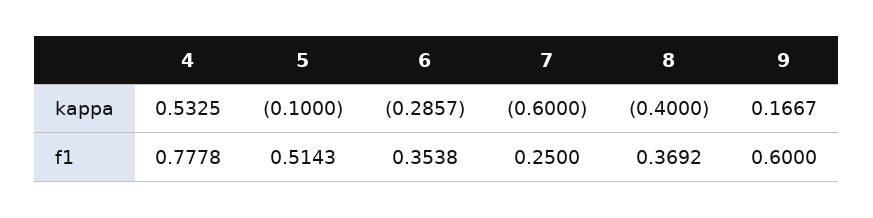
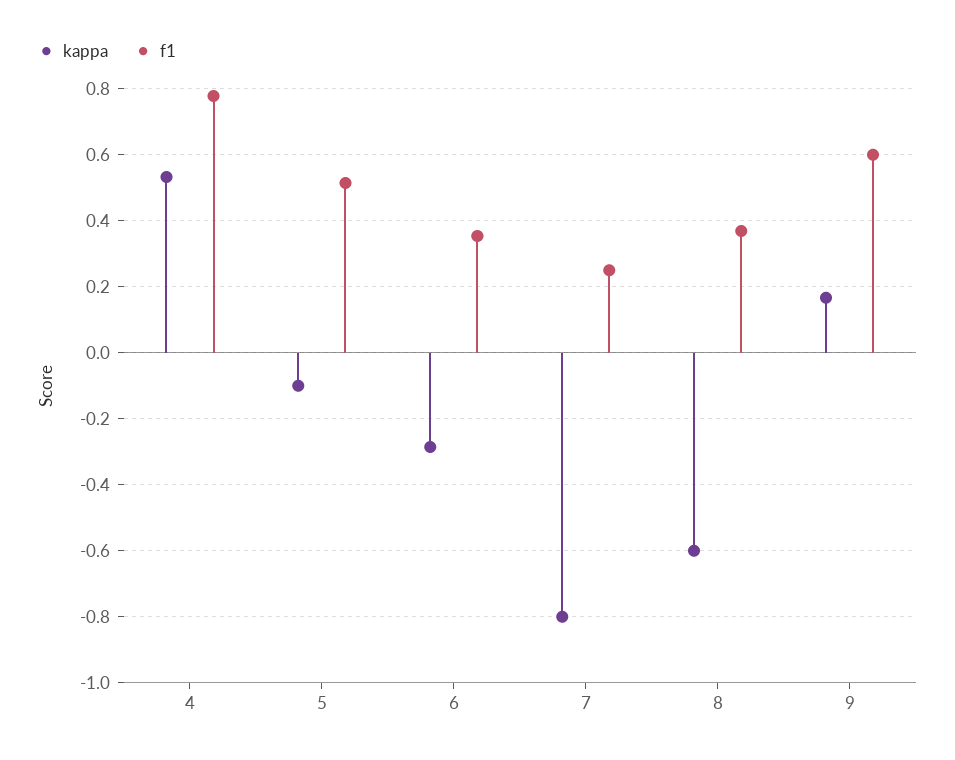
  {
    "kappa": {
      "4": 0.5325,
      "5": -0.1,
      "6": -0.2857,
-     "7": -0.6,
+     "7": -0.8,
-     "8": -0.4,
+     "8": -0.6,
      "9": 0.1667
    },
    "f1": {
      "4": 0.7778,
      "5": 0.5143,
      "6": 0.3538,
      "7": 0.25,
      "8": 0.3692,
      "9": 0.6
    }
  }

